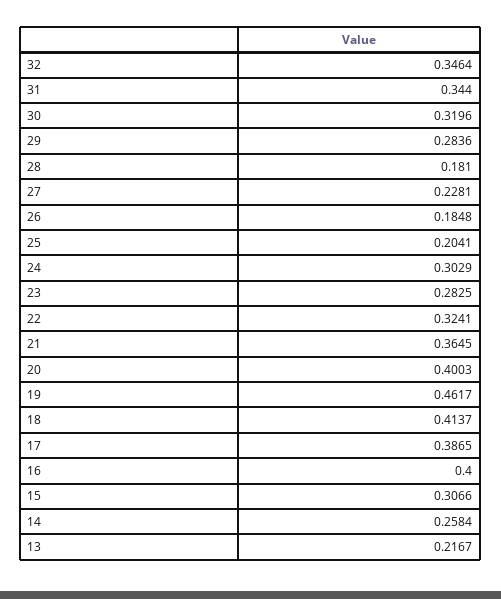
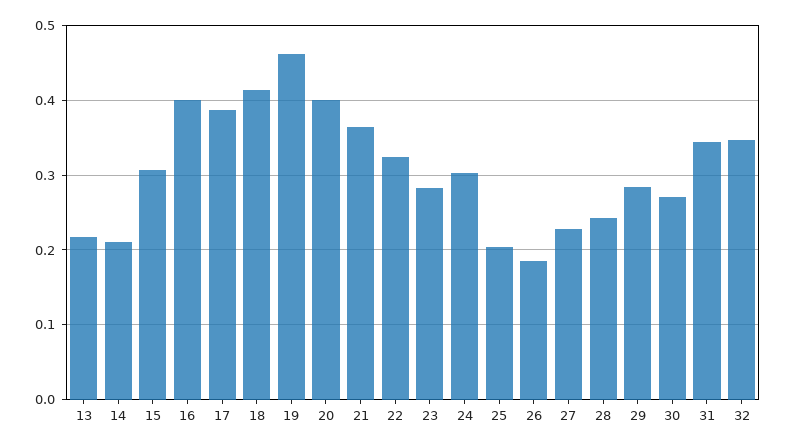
  {
    "32": 0.3464,
    "31": 0.344,
-   "30": 0.3196,
+   "30": 0.27,
    "29": 0.2836,
-   "28": 0.181,
+   "28": 0.24,
    "27": 0.2281,
    "26": 0.1848,
    "25": 0.2041,
    "24": 0.3029,
    "23": 0.2825,
    "22": 0.3241,
    "21": 0.3645,
    "20": 0.4003,
    "19": 0.4617,
    "18": 0.4137,
    "17": 0.3865,
    "16": 0.4,
    "15": 0.3066,
-   "14": 0.2584,
+   "14": 0.21,
    "13": 0.2167
  }

